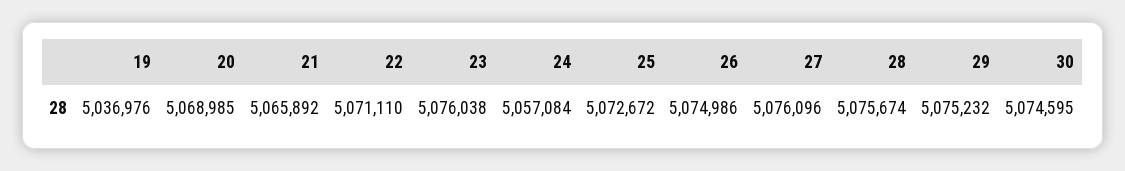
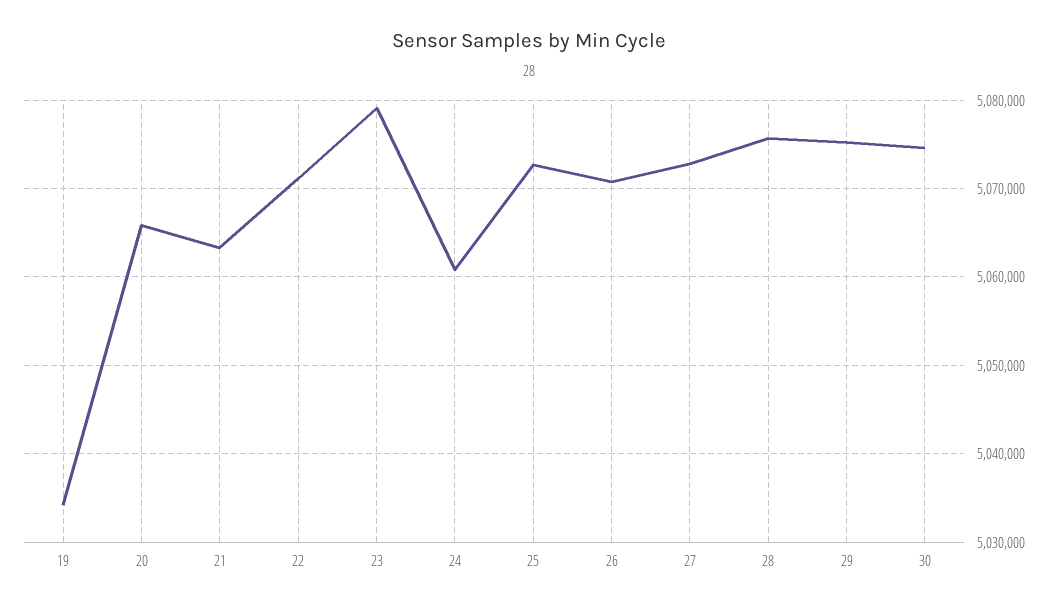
  {
-   "19": 5036976,
+   "19": 5034000,
-   "20": 5068985,
+   "20": 5066000,
-   "21": 5065892,
+   "21": 5063000,
    "22": 5071110,
-   "23": 5076038,
+   "23": 5079000,
-   "24": 5057084,
+   "24": 5061000,
    "25": 5072672,
-   "26": 5074986,
+   "26": 5071000,
-   "27": 5076096,
+   "27": 5073000,
    "28": 5075674,
    "29": 5075232,
    "30": 5074595
  }

